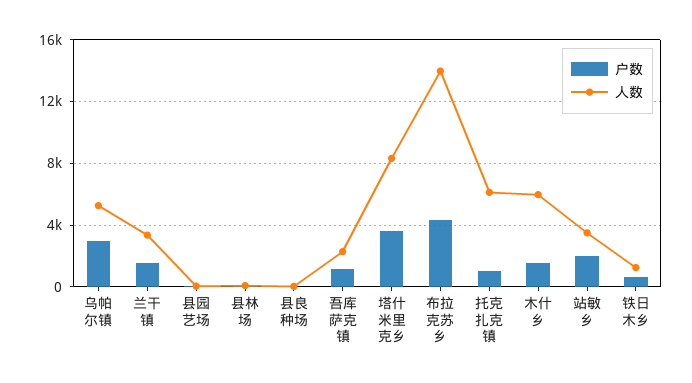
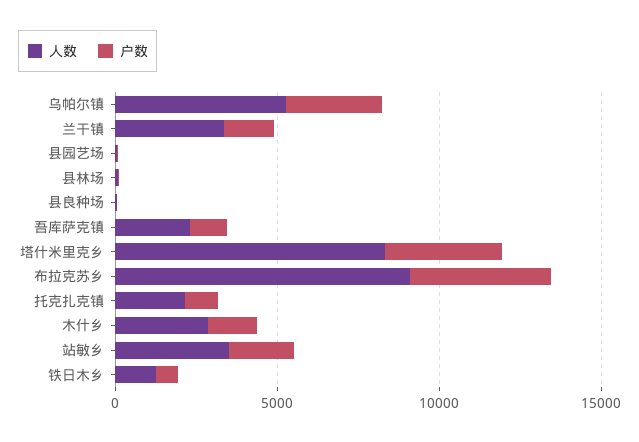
  {
    "户数": {
      "乌帕尔镇": 3000,
      "兰干镇": 1500,
      "县园艺场": 0,
      "县林场": 0,
      "县良种场": 0,
      "吾库萨克镇": 1000,
      "塔什米里克乡": 3500,
      "布拉克苏乡": 4500,
      "托克扎克镇": 1000,
      "木什乡": 1500,
      "站敏乡": 2000,
      "铁日木乡": 500
    },
    "人数": {
      "乌帕尔镇": 5500,
      "兰干镇": 3500,
      "县园艺场": 0,
      "县林场": 0,
      "县良种场": 0,
      "吾库萨克镇": 2500,
      "塔什米里克乡": 8500,
-     "布拉克苏乡": 14000,
+     "布拉克苏乡": 9000,
-     "托克扎克镇": 6000,
+     "托克扎克镇": 2000,
-     "木什乡": 6000,
+     "木什乡": 3000,
      "站敏乡": 3500,
      "铁日木乡": 1500
    }
  }

